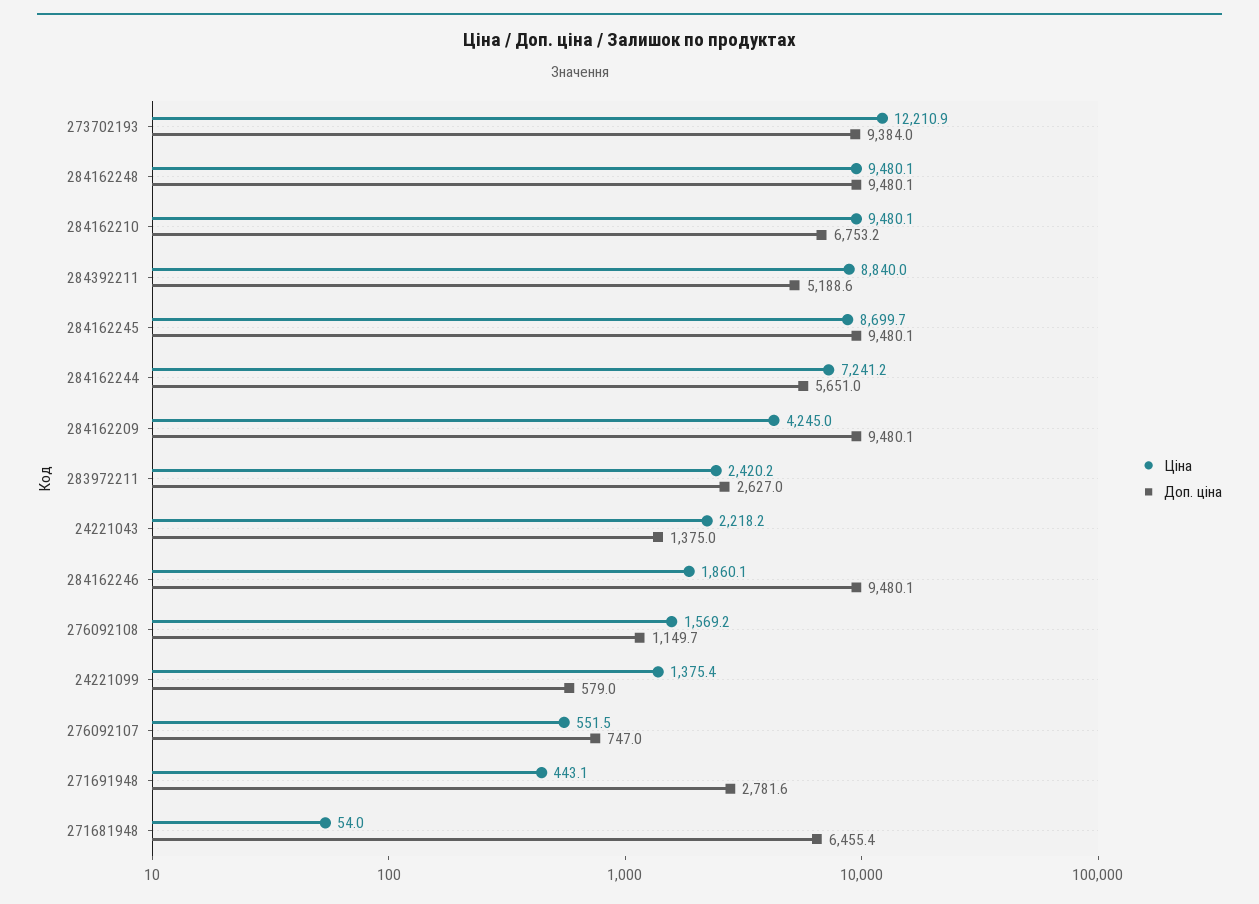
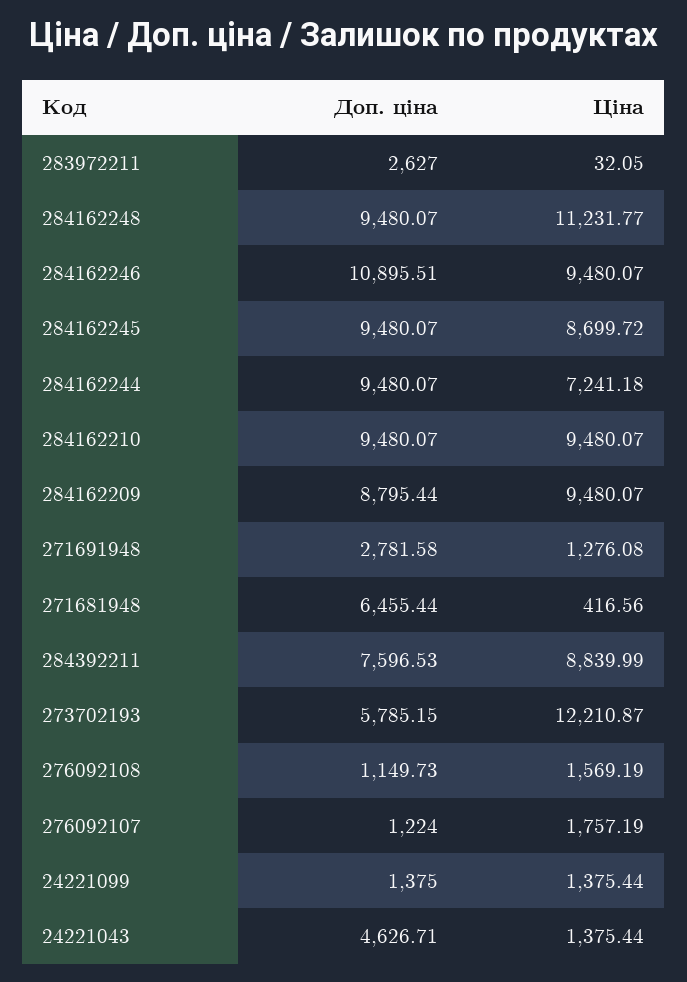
  {
    "Ціна": {
      "273702193": 12210.87,
-     "284162248": 9480.1,
+     "284162248": 11231.77,
      "284162210": 9480.07,
      "284392211": 8839.99,
      "284162245": 8699.72,
      "284162244": 7241.18,
-     "284162209": 4245,
+     "284162209": 9480.07,
-     "283972211": 2420.2,
+     "283972211": 32.05,
-     "24221043": 2218.2,
+     "24221043": 1375.44,
-     "284162246": 1860.1,
+     "284162246": 9480.07,
      "276092108": 1569.19,
      "24221099": 1375.44,
-     "276092107": 551.5,
+     "276092107": 1757.19,
-     "271691948": 443.1,
+     "271691948": 1276.08,
-     "271681948": 54
+     "271681948": 416.56
    },
    "Доп. ціна": {
-     "273702193": 9384,
+     "273702193": 5785.15,
      "284162248": 9480.07,
-     "284162210": 6753.2,
+     "284162210": 9480.07,
-     "284392211": 5188.6,
+     "284392211": 7596.53,
      "284162245": 9480.07,
-     "284162244": 5651,
+     "284162244": 9480.07,
-     "284162209": 9480.1,
+     "284162209": 8795.44,
      "283972211": 2627,
-     "24221043": 1375,
+     "24221043": 4626.71,
-     "284162246": 9480.1,
+     "284162246": 10895.51,
      "276092108": 1149.73,
-     "24221099": 579,
+     "24221099": 1375,
-     "276092107": 747,
+     "276092107": 1224,
      "271691948": 2781.58,
      "271681948": 6455.44
    }
  }

